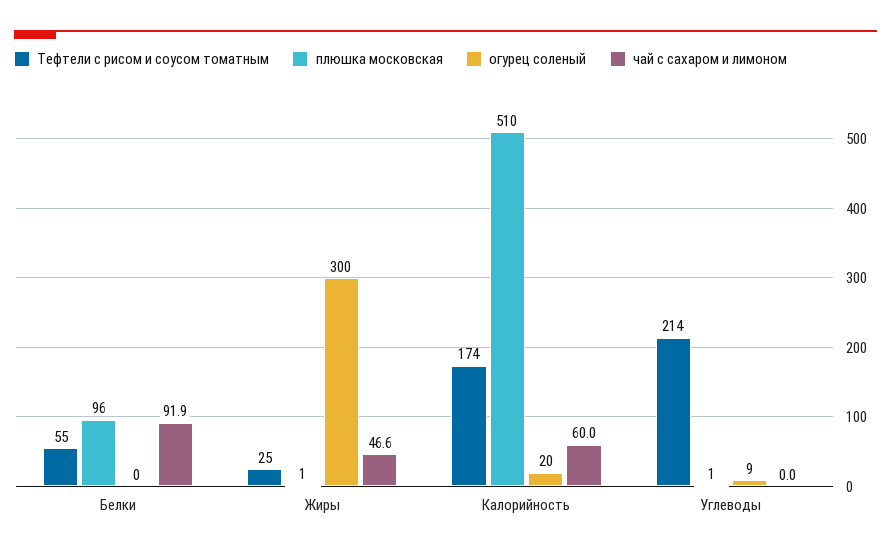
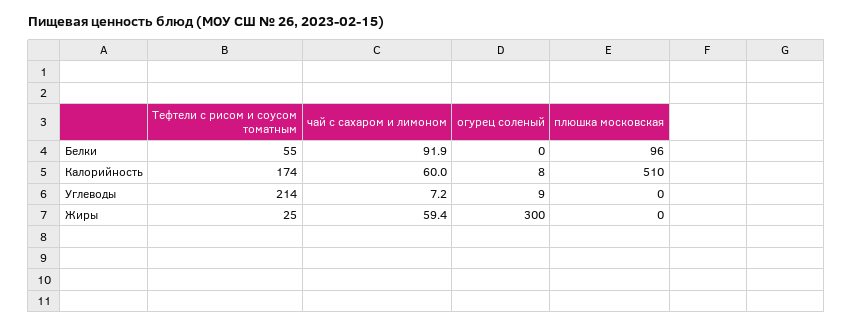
  {
    "Тефтели с рисом и соусом томатным": {
      "Белки": 55,
      "Жиры": 25,
      "Калорийность": 174,
      "Углеводы": 214
    },
    "плюшка московская": {
      "Белки": 96,
-     "Жиры": 1,
+     "Жиры": 0,
      "Калорийность": 510,
-     "Углеводы": 1
+     "Углеводы": 0
    },
    "огурец соленый": {
      "Белки": 0,
      "Жиры": 300,
-     "Калорийность": 20,
+     "Калорийность": 8,
      "Углеводы": 9
    },
    "чай с сахаром и лимоном": {
      "Белки": 91.9,
-     "Жиры": 46.6,
+     "Жиры": 59.4,
      "Калорийность": 60,
-     "Углеводы": 0
+     "Углеводы": 7.2
    }
  }

